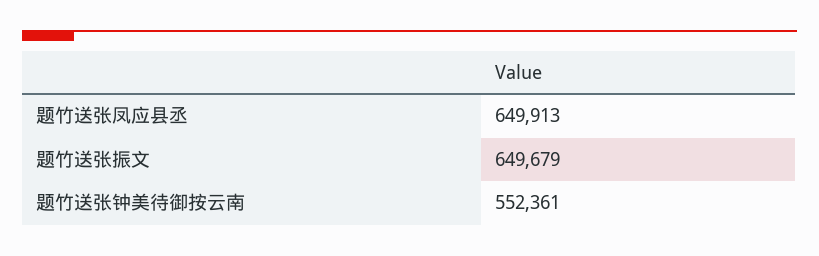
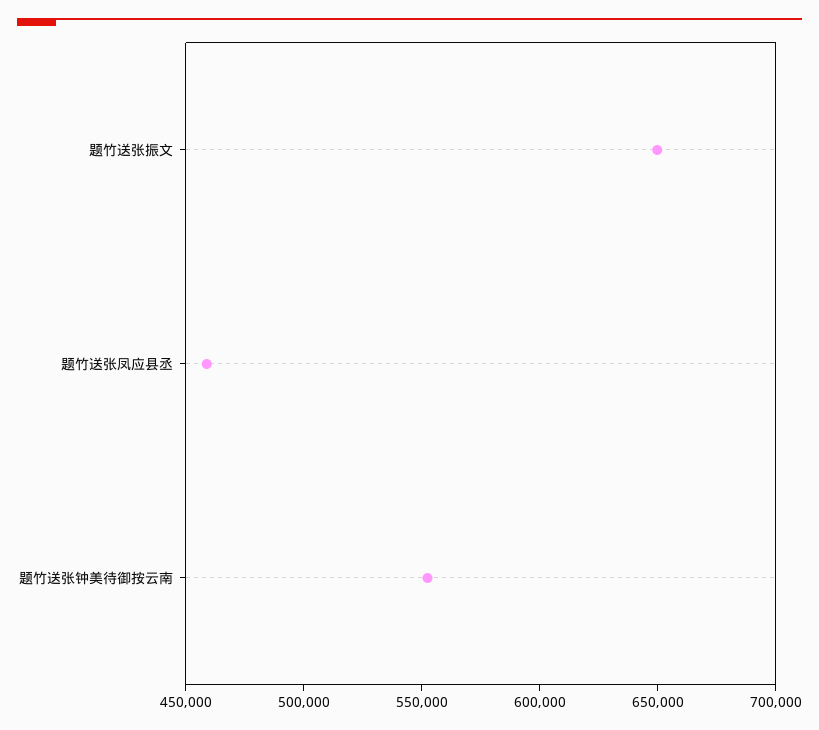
  {
-   "题竹送张凤应县丞": 649913,
+   "题竹送张凤应县丞": 460000,
    "题竹送张振文": 649679,
    "题竹送张钟美待御按云南": 552361
  }

